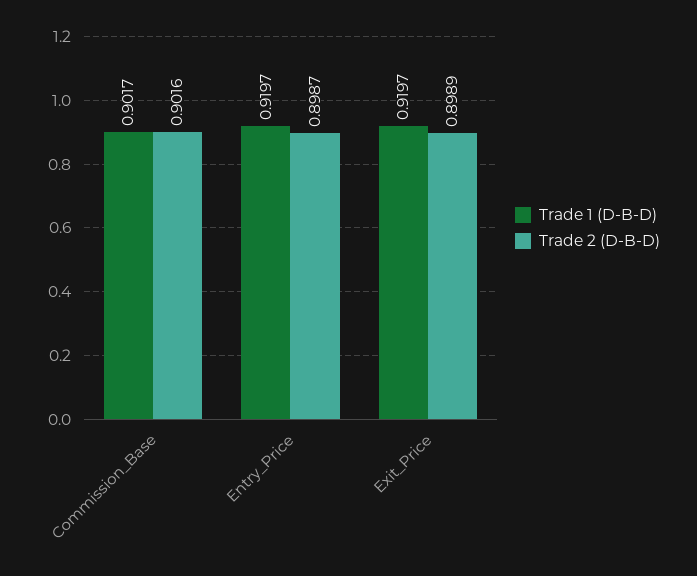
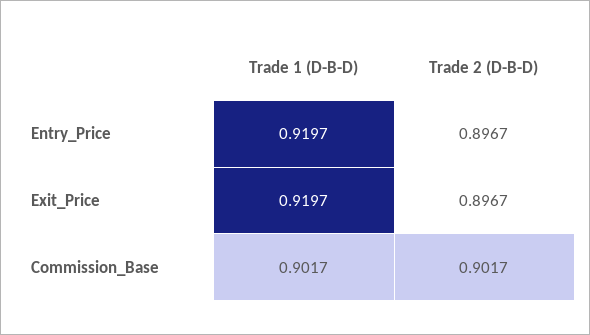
  {
    "Trade 1 (D-B-D)": {
      "Commission_Base": 0.9017,
      "Entry_Price": 0.9197,
      "Exit_Price": 0.9197
    },
    "Trade 2 (D-B-D)": {
-     "Commission_Base": 0.9016,
+     "Commission_Base": 0.9017,
-     "Entry_Price": 0.8987,
+     "Entry_Price": 0.8967,
-     "Exit_Price": 0.8989
+     "Exit_Price": 0.8967
    }
  }

